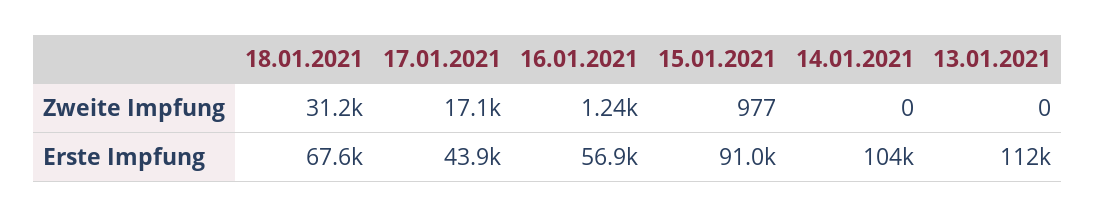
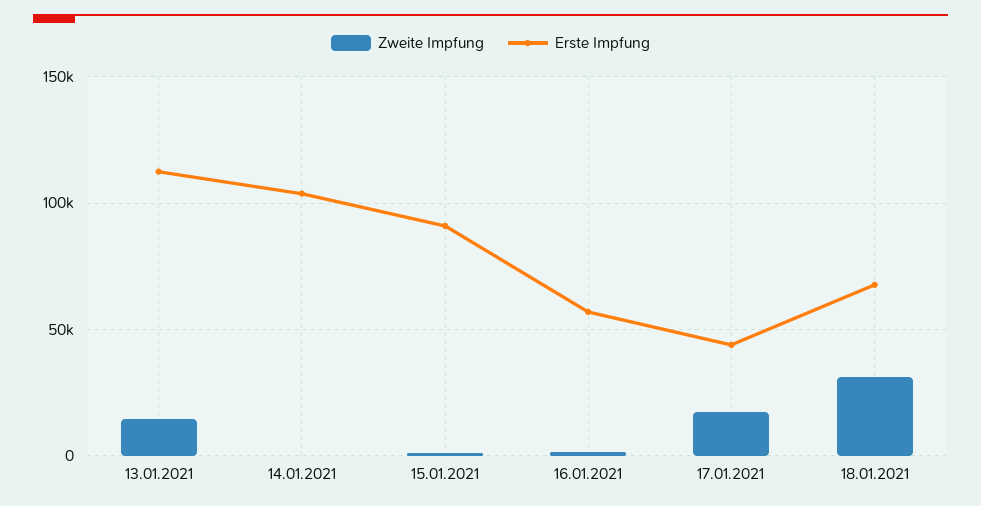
  {
    "Zweite Impfung": {
      "18.01.2021": 31200,
      "17.01.2021": 17100,
      "16.01.2021": 1240,
      "15.01.2021": 977,
      "14.01.2021": 0,
-     "13.01.2021": 0
+     "13.01.2021": 15000
    },
    "Erste Impfung": {
      "18.01.2021": 67600,
      "17.01.2021": 43900,
      "16.01.2021": 56900,
      "15.01.2021": 91000,
      "14.01.2021": 104000,
      "13.01.2021": 112000
    }
  }

